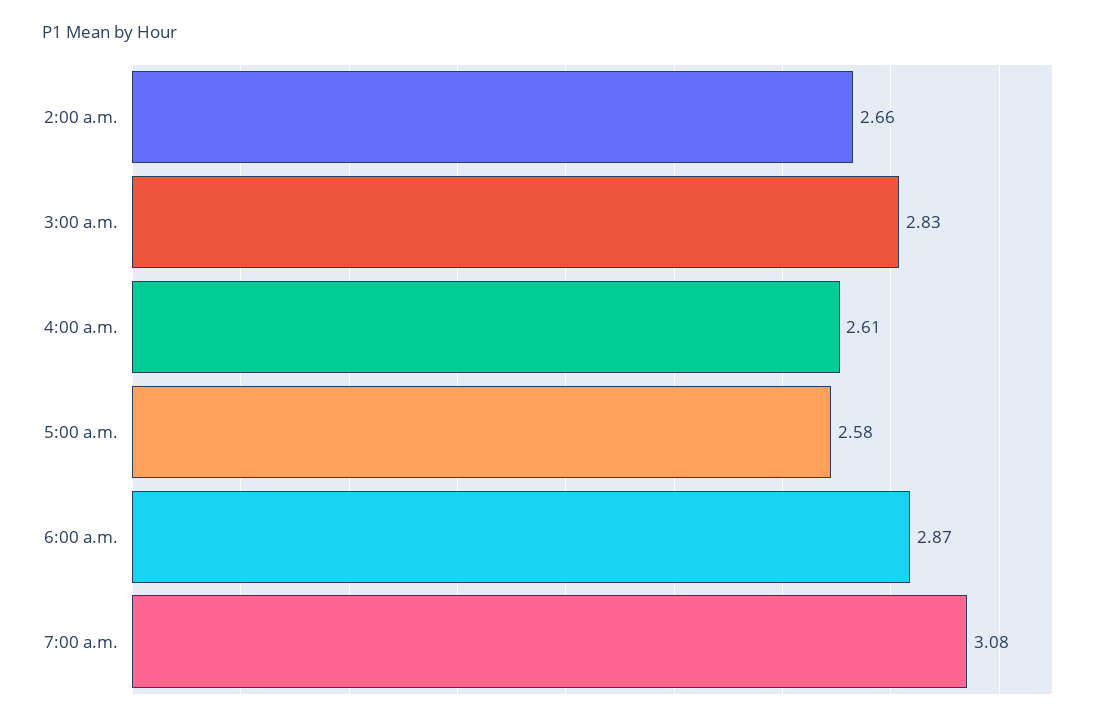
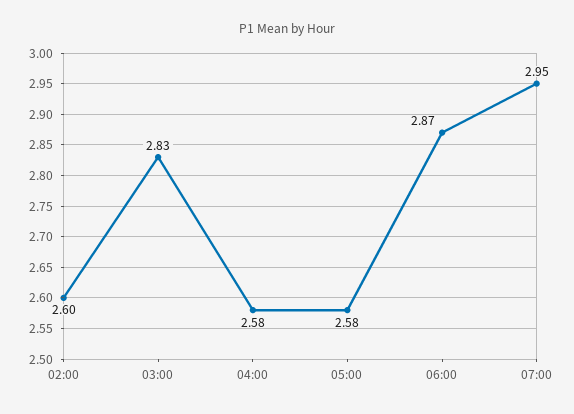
  {
-   "2:00 a.m.": 2.66,
+   "2:00 a.m.": 2.6,
    "3:00 a.m.": 2.83,
-   "4:00 a.m.": 2.61,
+   "4:00 a.m.": 2.58,
    "5:00 a.m.": 2.58,
    "6:00 a.m.": 2.87,
-   "7:00 a.m.": 3.08
+   "7:00 a.m.": 2.95
  }

